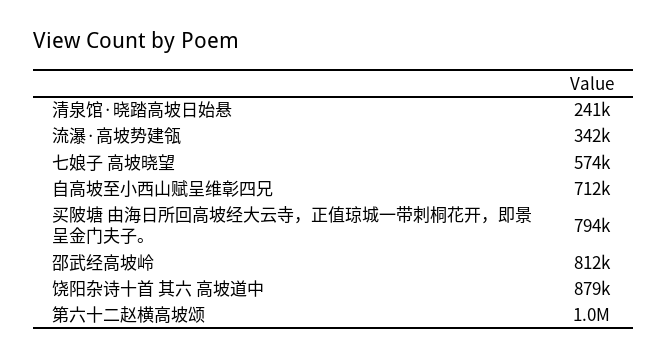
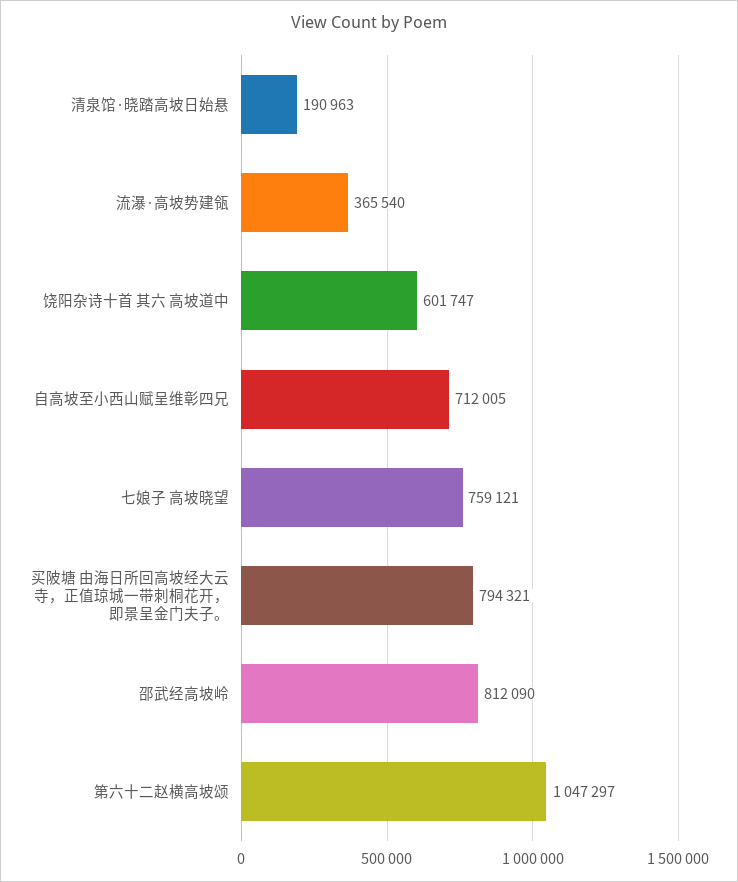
  {
-   "清泉馆·晓踏高坡日始悬": 241000,
+   "清泉馆·晓踏高坡日始悬": 190963,
-   "流瀑·高坡势建瓴": 342000,
+   "流瀑·高坡势建瓴": 365540,
-   "七娘子 高坡晓望": 574000,
+   "七娘子 高坡晓望": 759121,
    "自高坡至小西山赋呈维彰四兄": 712005,
    "买陂塘 由海日所回高坡经大云寺，正值琼城一带刺桐花开，即景呈金门夫子。": 794321,
    "邵武经高坡岭": 812090,
-   "饶阳杂诗十首 其六 高坡道中": 879000,
+   "饶阳杂诗十首 其六 高坡道中": 601747,
    "第六十二赵横高坡颂": 1047297
  }

